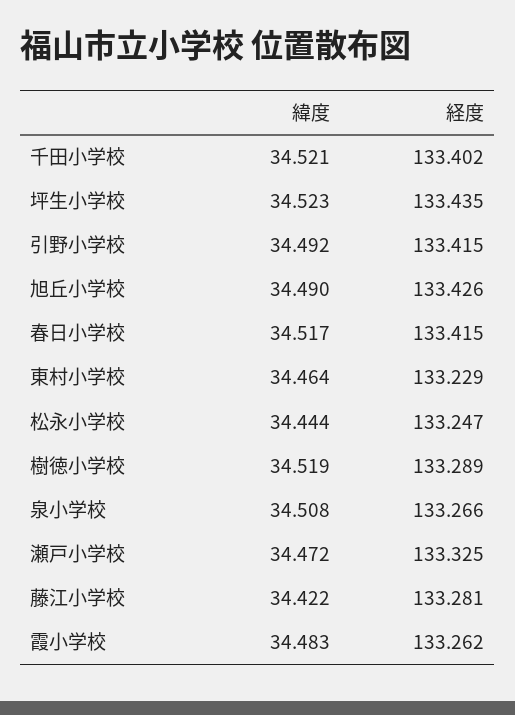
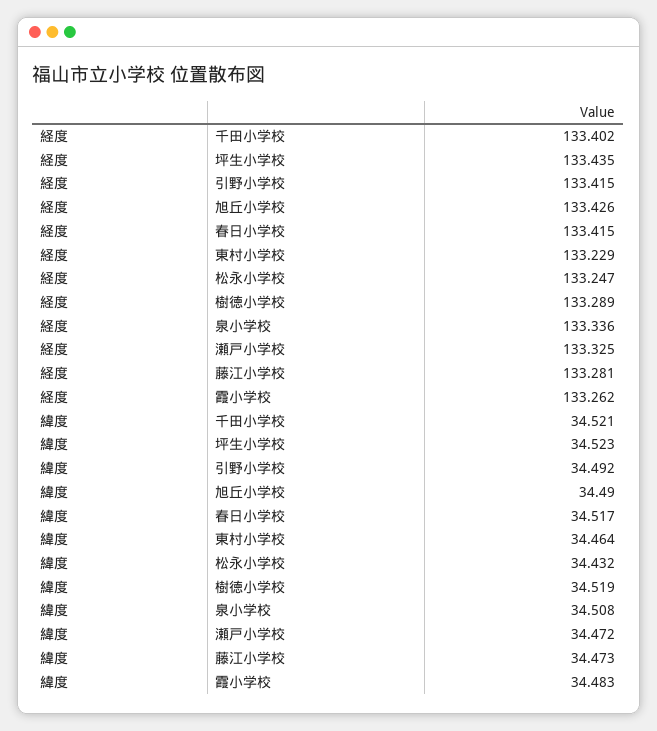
  {
    "緯度": {
      "千田小学校": 34.521,
      "坪生小学校": 34.523,
      "引野小学校": 34.492,
      "旭丘小学校": 34.49,
      "春日小学校": 34.517,
      "東村小学校": 34.464,
-     "松永小学校": 34.444,
+     "松永小学校": 34.432,
      "樹徳小学校": 34.519,
      "泉小学校": 34.508,
      "瀬戸小学校": 34.472,
-     "藤江小学校": 34.422,
+     "藤江小学校": 34.473,
      "霞小学校": 34.483
    },
    "経度": {
      "千田小学校": 133.402,
      "坪生小学校": 133.435,
      "引野小学校": 133.415,
      "旭丘小学校": 133.426,
      "春日小学校": 133.415,
      "東村小学校": 133.229,
      "松永小学校": 133.247,
      "樹徳小学校": 133.289,
-     "泉小学校": 133.266,
+     "泉小学校": 133.336,
      "瀬戸小学校": 133.325,
      "藤江小学校": 133.281,
      "霞小学校": 133.262
    }
  }

